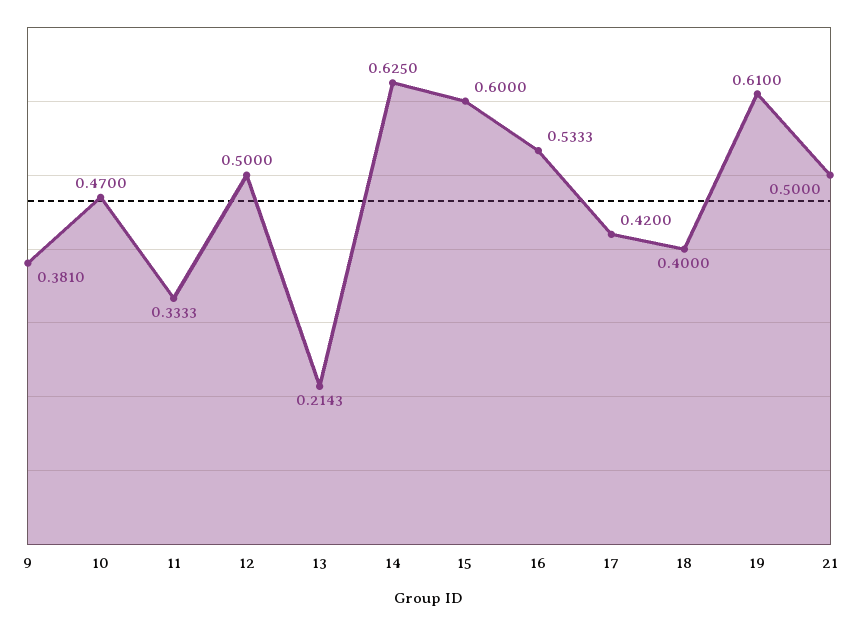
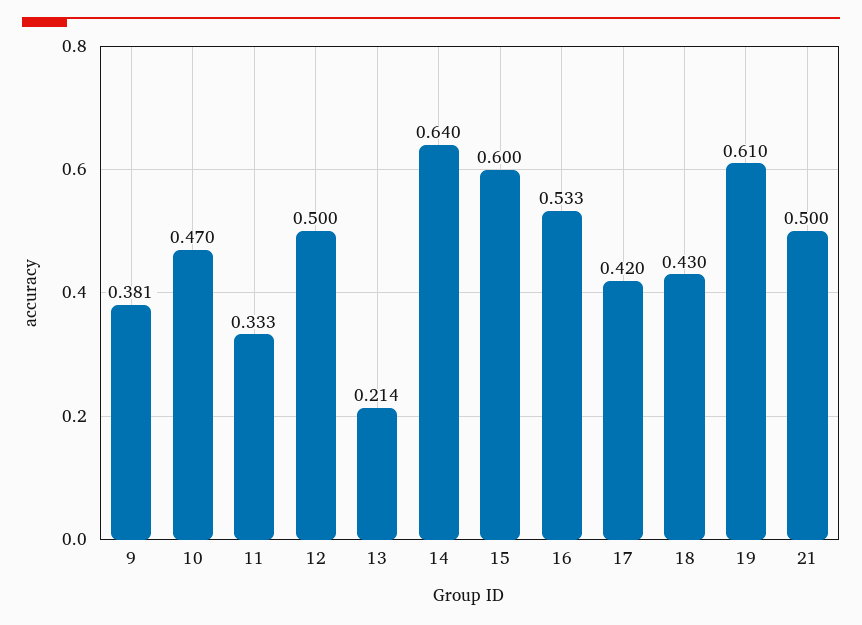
  {
    "9": 0.381,
    "10": 0.47,
    "11": 0.3333,
    "12": 0.5,
    "13": 0.2143,
-   "14": 0.625,
+   "14": 0.64,
    "15": 0.6,
    "16": 0.5333,
    "17": 0.42,
-   "18": 0.4,
+   "18": 0.43,
    "19": 0.61,
    "21": 0.5
  }

